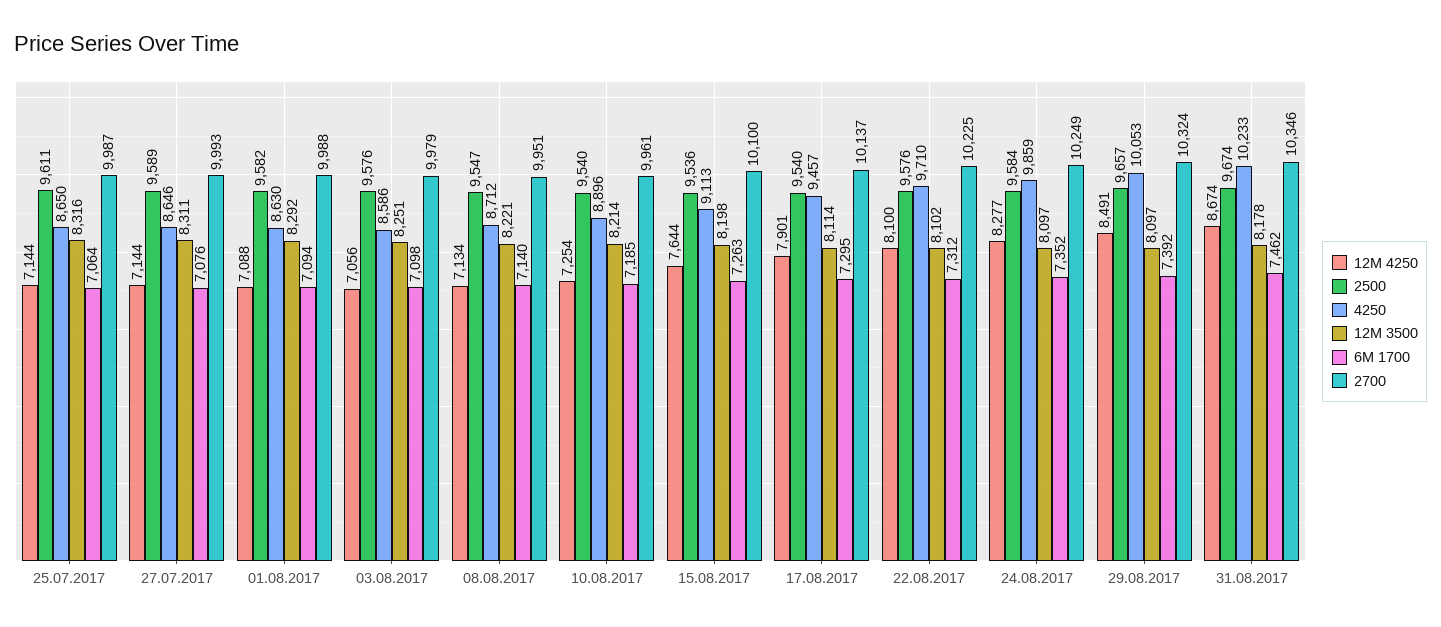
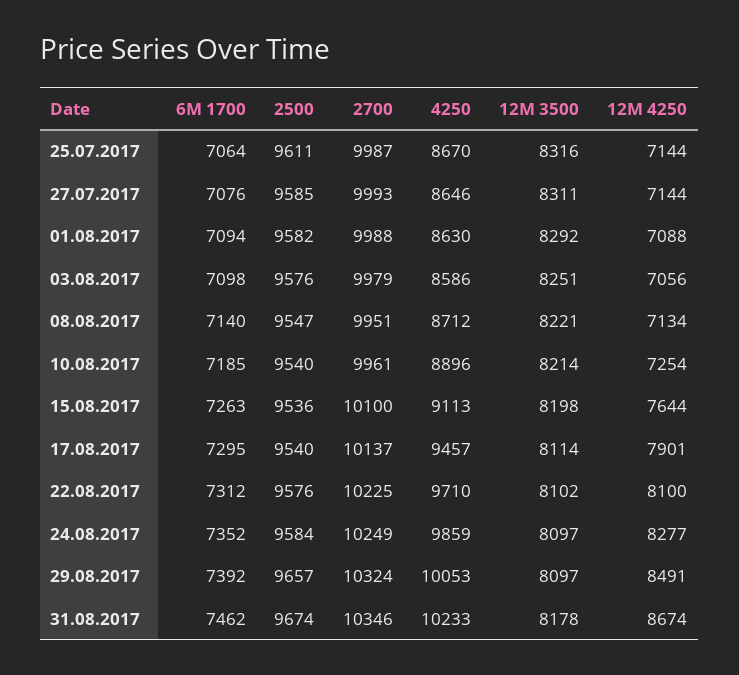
  {
    "12M 4250": {
      "25.07.2017": 7144,
      "27.07.2017": 7144,
      "01.08.2017": 7088,
      "03.08.2017": 7056,
      "08.08.2017": 7134,
      "10.08.2017": 7254,
      "15.08.2017": 7644,
      "17.08.2017": 7901,
      "22.08.2017": 8100,
      "24.08.2017": 8277,
      "29.08.2017": 8491,
      "31.08.2017": 8674
    },
    "2500": {
      "25.07.2017": 9611,
-     "27.07.2017": 9589,
+     "27.07.2017": 9585,
      "01.08.2017": 9582,
      "03.08.2017": 9576,
      "08.08.2017": 9547,
      "10.08.2017": 9540,
      "15.08.2017": 9536,
      "17.08.2017": 9540,
      "22.08.2017": 9576,
      "24.08.2017": 9584,
      "29.08.2017": 9657,
      "31.08.2017": 9674
    },
    "4250": {
-     "25.07.2017": 8650,
+     "25.07.2017": 8670,
      "27.07.2017": 8646,
      "01.08.2017": 8630,
      "03.08.2017": 8586,
      "08.08.2017": 8712,
      "10.08.2017": 8896,
      "15.08.2017": 9113,
      "17.08.2017": 9457,
      "22.08.2017": 9710,
      "24.08.2017": 9859,
      "29.08.2017": 10053,
      "31.08.2017": 10233
    },
    "12M 3500": {
      "25.07.2017": 8316,
      "27.07.2017": 8311,
      "01.08.2017": 8292,
      "03.08.2017": 8251,
      "08.08.2017": 8221,
      "10.08.2017": 8214,
      "15.08.2017": 8198,
      "17.08.2017": 8114,
      "22.08.2017": 8102,
      "24.08.2017": 8097,
      "29.08.2017": 8097,
      "31.08.2017": 8178
    },
    "6M 1700": {
      "25.07.2017": 7064,
      "27.07.2017": 7076,
      "01.08.2017": 7094,
      "03.08.2017": 7098,
      "08.08.2017": 7140,
      "10.08.2017": 7185,
      "15.08.2017": 7263,
      "17.08.2017": 7295,
      "22.08.2017": 7312,
      "24.08.2017": 7352,
      "29.08.2017": 7392,
      "31.08.2017": 7462
    },
    "2700": {
      "25.07.2017": 9987,
      "27.07.2017": 9993,
      "01.08.2017": 9988,
      "03.08.2017": 9979,
      "08.08.2017": 9951,
      "10.08.2017": 9961,
      "15.08.2017": 10100,
      "17.08.2017": 10137,
      "22.08.2017": 10225,
      "24.08.2017": 10249,
      "29.08.2017": 10324,
      "31.08.2017": 10346
    }
  }

